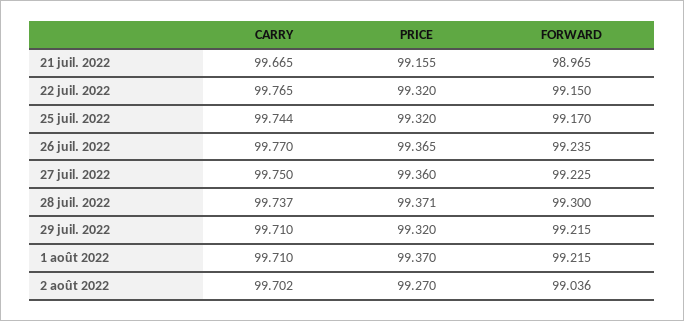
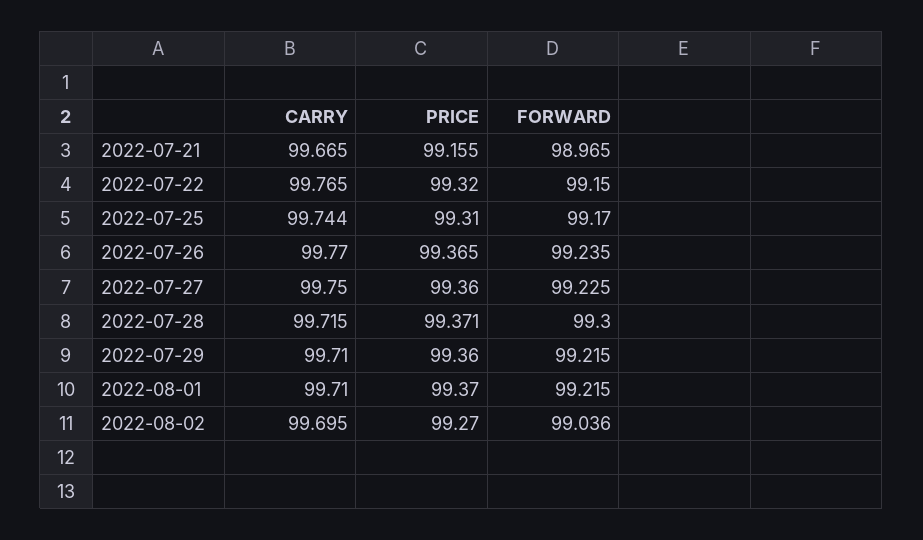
  {
    "CARRY": {
      "21 juil. 2022": 99.665,
      "22 juil. 2022": 99.765,
      "25 juil. 2022": 99.744,
      "26 juil. 2022": 99.77,
      "27 juil. 2022": 99.75,
-     "28 juil. 2022": 99.737,
+     "28 juil. 2022": 99.715,
      "29 juil. 2022": 99.71,
      "1 août 2022": 99.71,
-     "2 août 2022": 99.702
+     "2 août 2022": 99.695
    },
    "PRICE": {
      "21 juil. 2022": 99.155,
      "22 juil. 2022": 99.32,
-     "25 juil. 2022": 99.32,
+     "25 juil. 2022": 99.31,
      "26 juil. 2022": 99.365,
      "27 juil. 2022": 99.36,
      "28 juil. 2022": 99.371,
-     "29 juil. 2022": 99.32,
+     "29 juil. 2022": 99.36,
      "1 août 2022": 99.37,
      "2 août 2022": 99.27
    },
    "FORWARD": {
      "21 juil. 2022": 98.965,
      "22 juil. 2022": 99.15,
      "25 juil. 2022": 99.17,
      "26 juil. 2022": 99.235,
      "27 juil. 2022": 99.225,
      "28 juil. 2022": 99.3,
      "29 juil. 2022": 99.215,
      "1 août 2022": 99.215,
      "2 août 2022": 99.036
    }
  }

